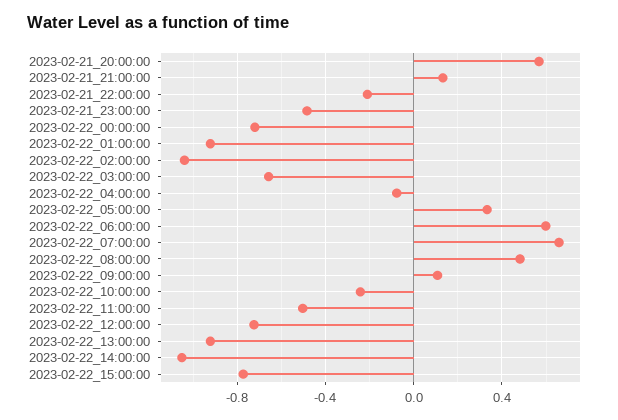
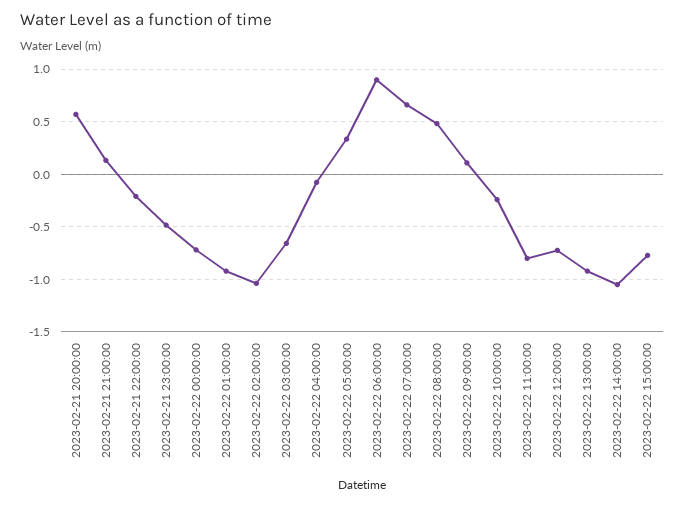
  {
    "2023-02-21_20:00:00": 0.55,
    "2023-02-21_21:00:00": 0.15,
    "2023-02-21_22:00:00": -0.2,
    "2023-02-21_23:00:00": -0.5,
    "2023-02-22_00:00:00": -0.7,
    "2023-02-22_01:00:00": -0.9,
    "2023-02-22_02:00:00": -1.05,
    "2023-02-22_03:00:00": -0.65,
    "2023-02-22_04:00:00": -0.1,
    "2023-02-22_05:00:00": 0.35,
-   "2023-02-22_06:00:00": 0.6,
+   "2023-02-22_06:00:00": 0.9,
    "2023-02-22_07:00:00": 0.65,
    "2023-02-22_08:00:00": 0.5,
    "2023-02-22_09:00:00": 0.1,
    "2023-02-22_10:00:00": -0.25,
-   "2023-02-22_11:00:00": -0.5,
+   "2023-02-22_11:00:00": -0.8,
    "2023-02-22_12:00:00": -0.7,
    "2023-02-22_13:00:00": -0.9,
    "2023-02-22_14:00:00": -1.05,
    "2023-02-22_15:00:00": -0.75
  }

